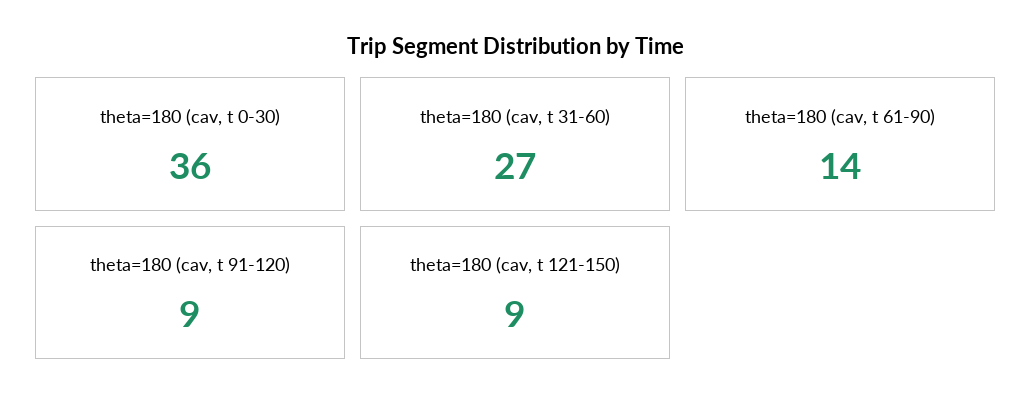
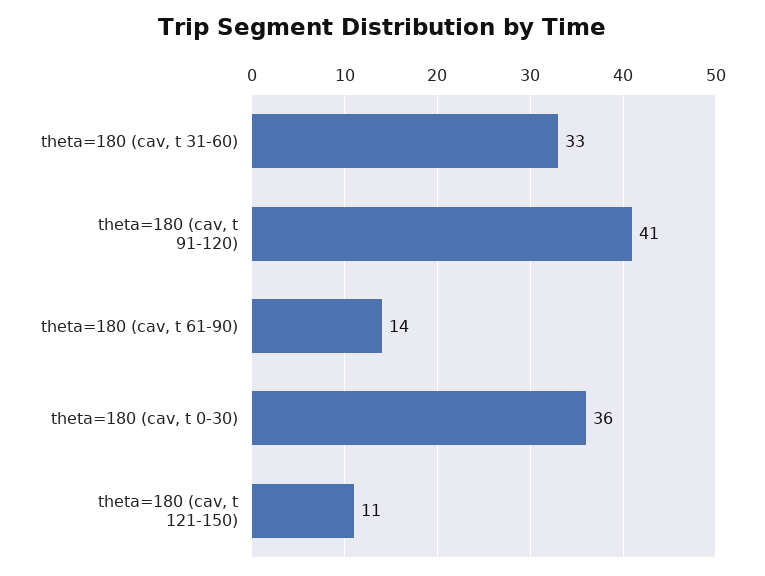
  {
    "theta=180 (cav, t 0-30)": 36,
-   "theta=180 (cav, t 31-60)": 27,
+   "theta=180 (cav, t 31-60)": 33,
    "theta=180 (cav, t 61-90)": 14,
-   "theta=180 (cav, t 91-120)": 9,
+   "theta=180 (cav, t 91-120)": 41,
-   "theta=180 (cav, t 121-150)": 9
+   "theta=180 (cav, t 121-150)": 11
  }

